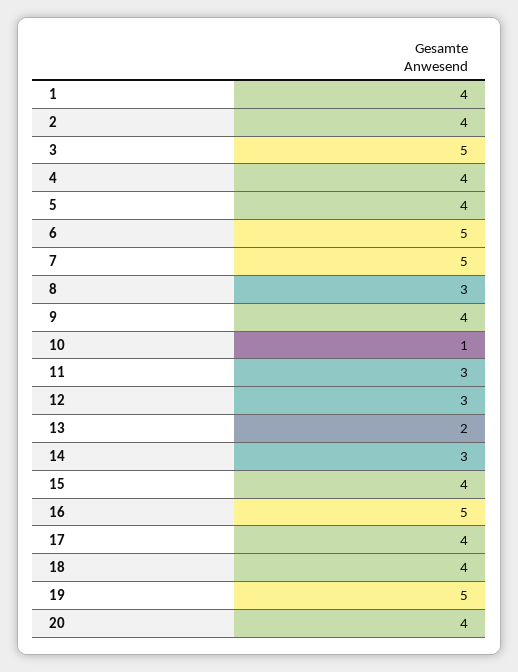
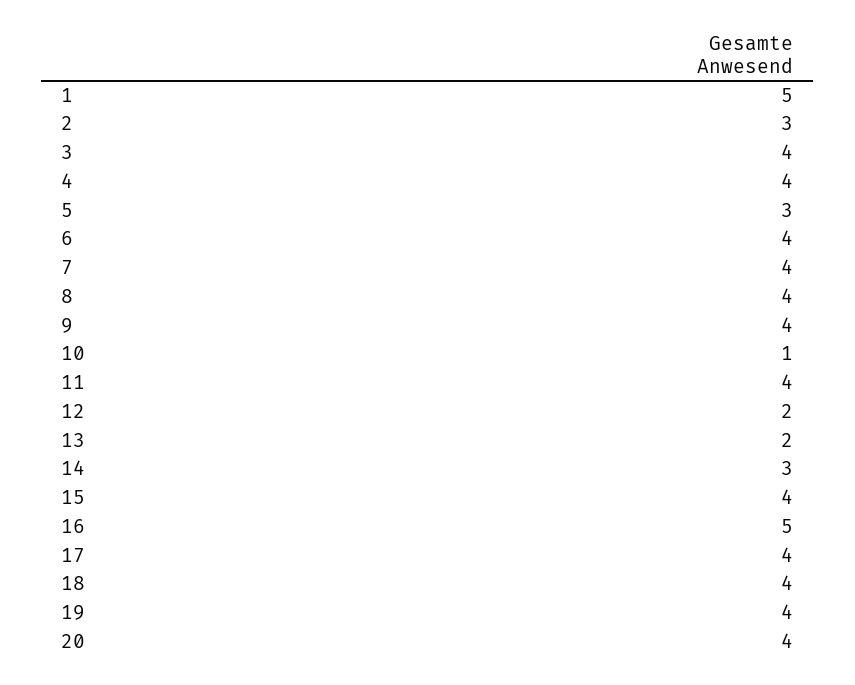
  {
-   "1": 4,
+   "1": 5,
-   "2": 4,
+   "2": 3,
-   "3": 5,
+   "3": 4,
    "4": 4,
-   "5": 4,
+   "5": 3,
-   "6": 5,
+   "6": 4,
-   "7": 5,
+   "7": 4,
-   "8": 3,
+   "8": 4,
    "9": 4,
    "10": 1,
-   "11": 3,
+   "11": 4,
-   "12": 3,
+   "12": 2,
    "13": 2,
    "14": 3,
    "15": 4,
    "16": 5,
    "17": 4,
    "18": 4,
-   "19": 5,
+   "19": 4,
    "20": 4
  }

